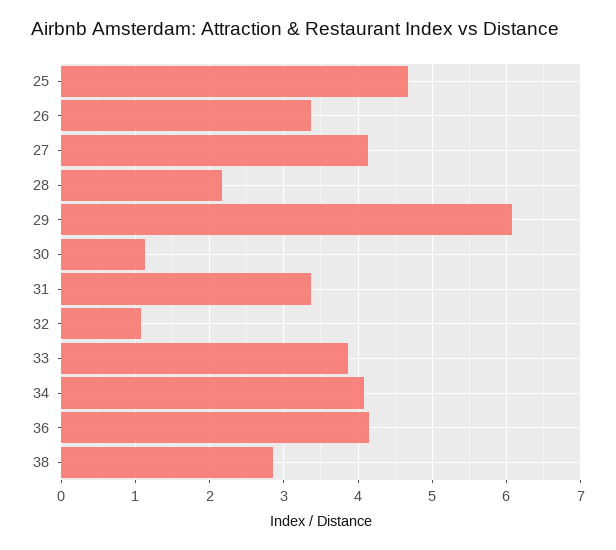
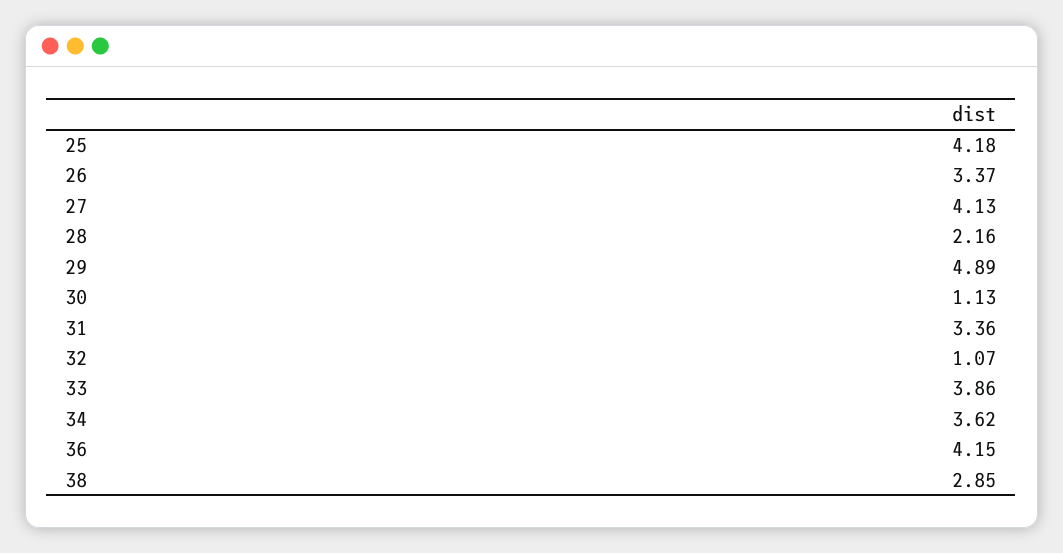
  {
-   "25": 4.7,
+   "25": 4.18,
    "26": 3.37,
    "27": 4.13,
    "28": 2.16,
-   "29": 6.1,
+   "29": 4.89,
    "30": 1.13,
    "31": 3.36,
    "32": 1.07,
    "33": 3.86,
-   "34": 4.1,
+   "34": 3.62,
    "36": 4.15,
    "38": 2.85
  }

